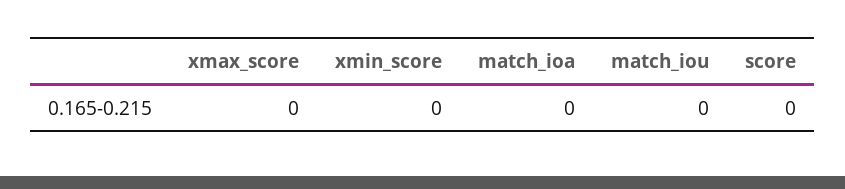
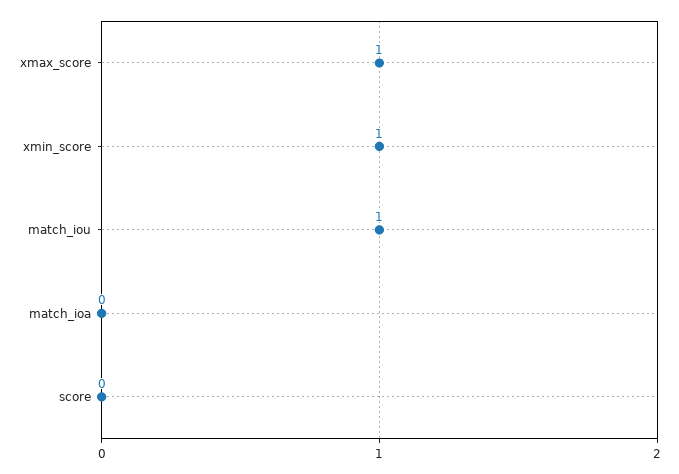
  {
-   "xmax_score": 0,
+   "xmax_score": 1,
-   "xmin_score": 0,
+   "xmin_score": 1,
    "match_ioa": 0,
-   "match_iou": 0,
+   "match_iou": 1,
    "score": 0
  }

